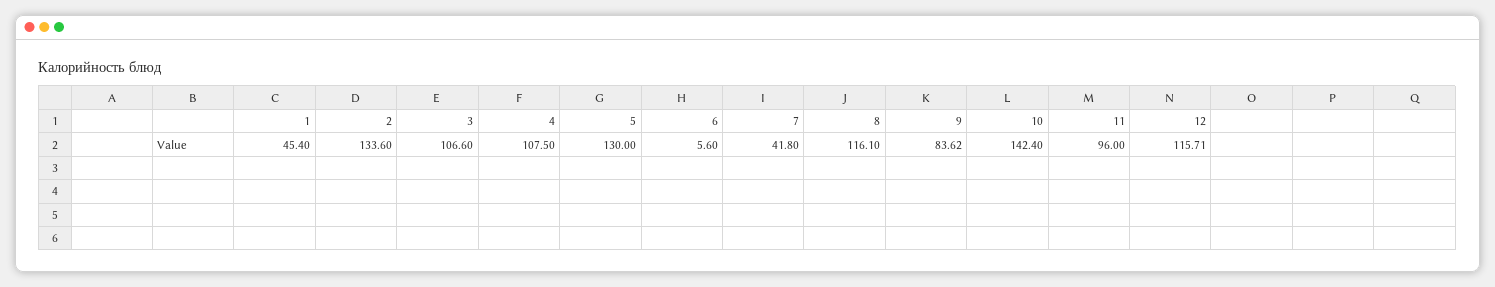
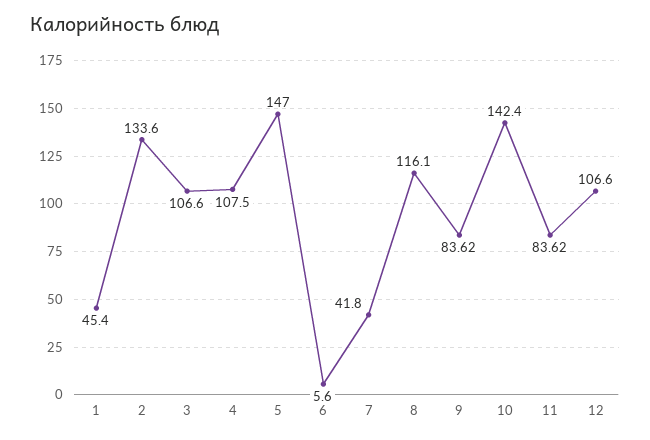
  {
    "1": 45.4,
    "2": 133.6,
    "3": 106.6,
    "4": 107.5,
-   "5": 130,
+   "5": 147,
    "6": 5.6,
    "7": 41.8,
    "8": 116.1,
    "9": 83.62,
    "10": 142.4,
-   "11": 96,
+   "11": 83.62,
-   "12": 115.71
+   "12": 106.6
  }

